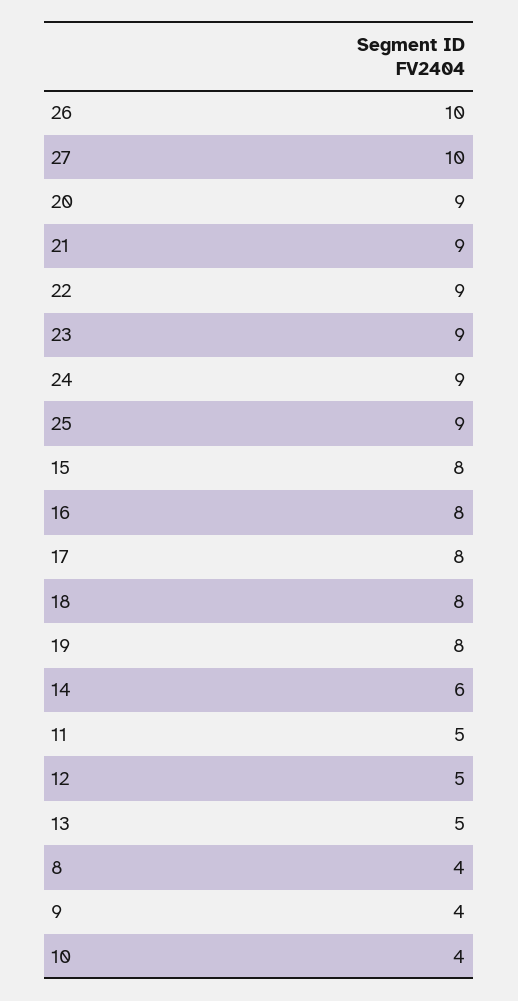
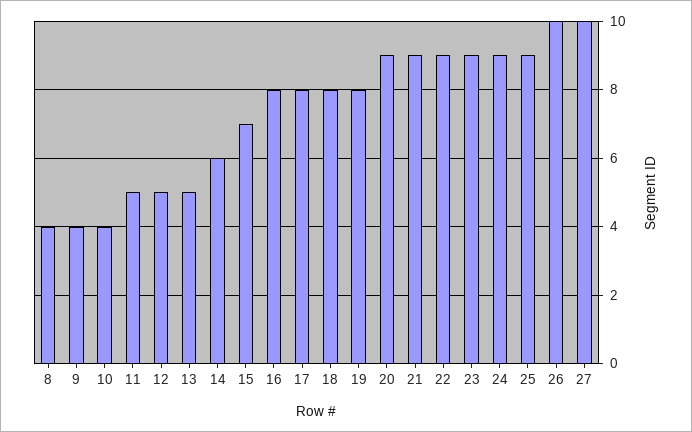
  {
    "26": 10,
    "27": 10,
    "20": 9,
    "21": 9,
    "22": 9,
    "23": 9,
    "24": 9,
    "25": 9,
-   "15": 8,
+   "15": 7,
    "16": 8,
    "17": 8,
    "18": 8,
    "19": 8,
    "14": 6,
    "11": 5,
    "12": 5,
    "13": 5,
    "8": 4,
    "9": 4,
    "10": 4
  }

